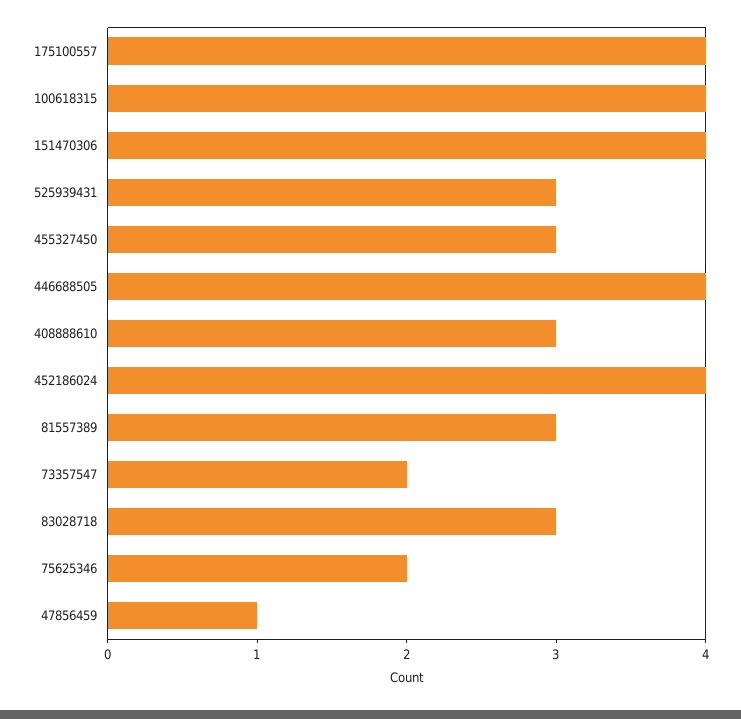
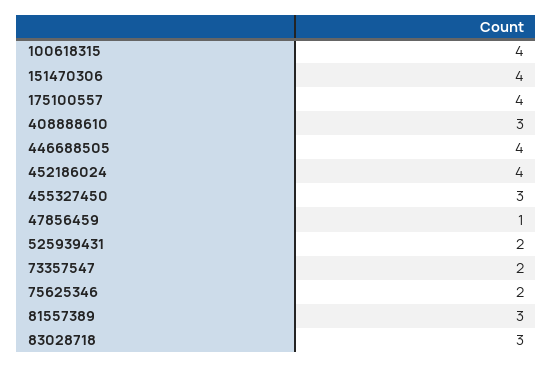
  {
    "175100557": 4,
    "100618315": 4,
    "151470306": 4,
-   "525939431": 3,
+   "525939431": 2,
    "455327450": 3,
    "446688505": 4,
    "408888610": 3,
    "452186024": 4,
    "81557389": 3,
    "73357547": 2,
    "83028718": 3,
    "75625346": 2,
    "47856459": 1
  }

